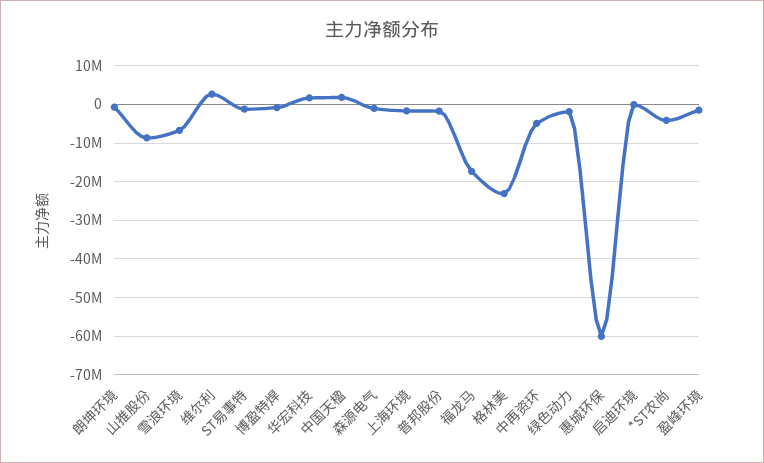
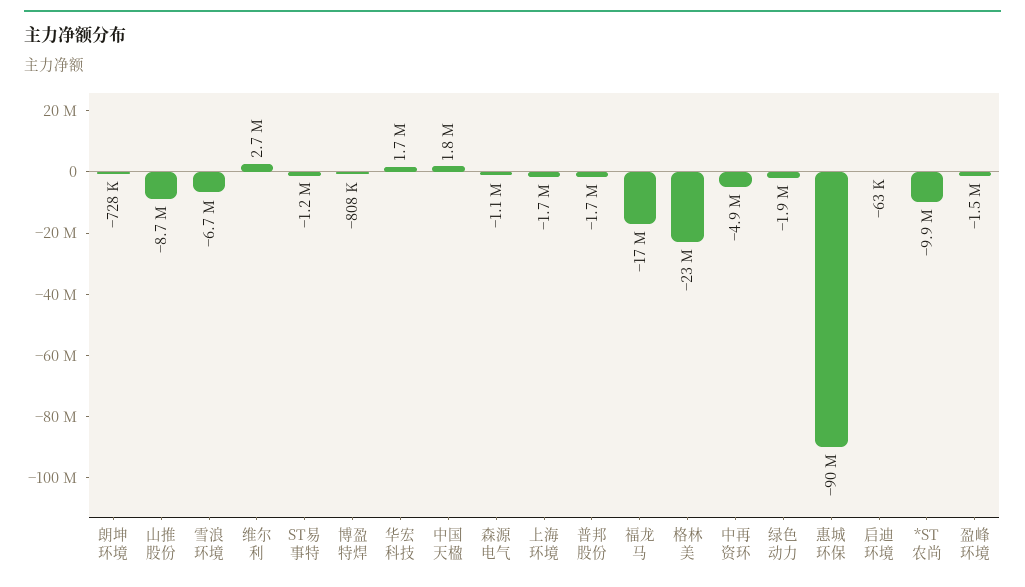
  {
    "朗坤环境": -728000,
    "山推股份": -8700000,
    "雪浪环境": -6700000,
    "维尔利": 2700000,
    "ST易事特": -1200000,
    "博盈特焊": -808000,
    "华宏科技": 1700000,
    "中国天楹": 1800000,
    "森源电气": -1100000,
    "上海环境": -1700000,
    "普邦股份": -1700000,
    "福龙马": -17000000,
    "格林美": -23000000,
    "中再资环": -4900000,
    "绿色动力": -1900000,
-   "惠城环保": -60000000,
+   "惠城环保": -90000000,
    "启迪环境": -63000,
-   "*ST农尚": -4000000,
+   "*ST农尚": -9900000,
    "盈峰环境": -1500000
  }

